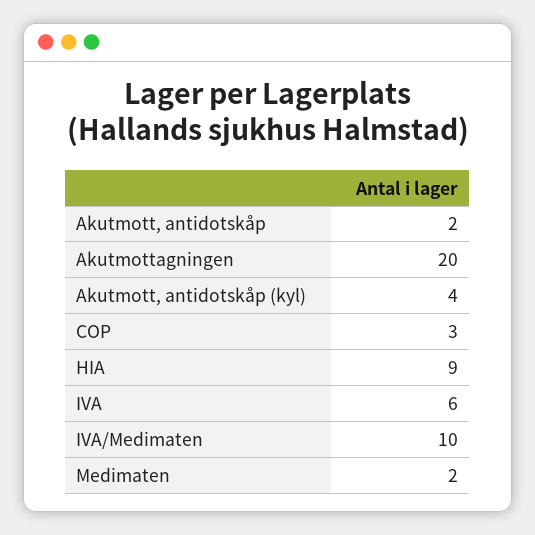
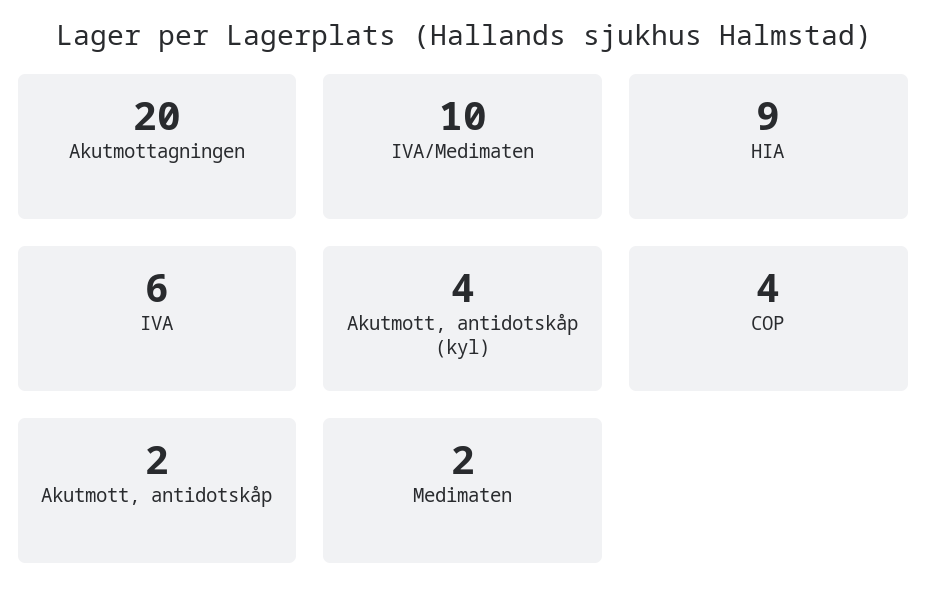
  {
    "Akutmott, antidotskåp": 2,
    "Akutmottagningen": 20,
    "Akutmott, antidotskåp (kyl)": 4,
-   "COP": 3,
+   "COP": 4,
    "HIA": 9,
    "IVA": 6,
    "IVA/Medimaten": 10,
    "Medimaten": 2
  }

